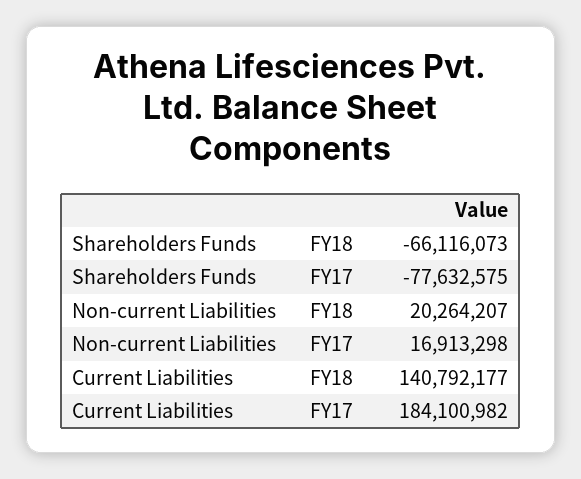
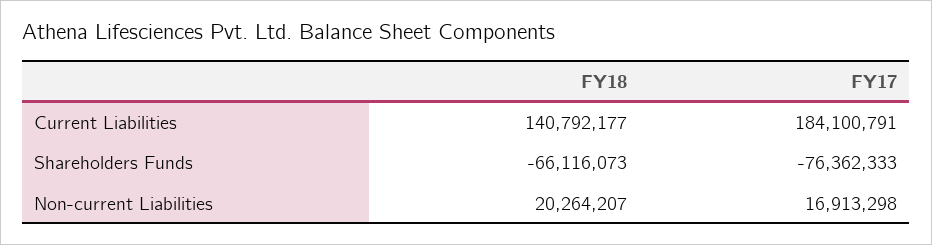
  {
    "Shareholders Funds": {
      "FY18": -66116073,
-     "FY17": -77632575
+     "FY17": -76362333
    },
    "Non-current Liabilities": {
      "FY18": 20264207,
      "FY17": 16913298
    },
    "Current Liabilities": {
      "FY18": 140792177,
-     "FY17": 184100982
+     "FY17": 184100791
    }
  }

